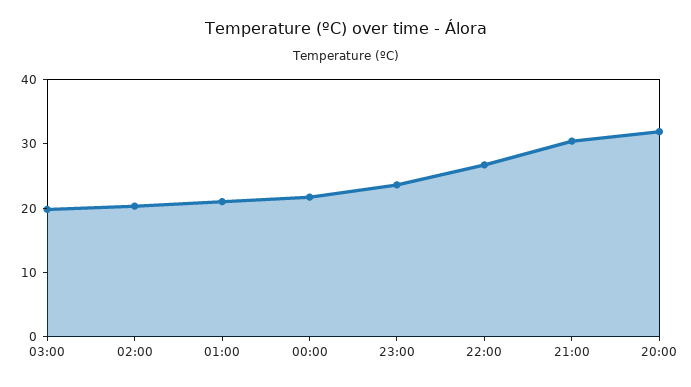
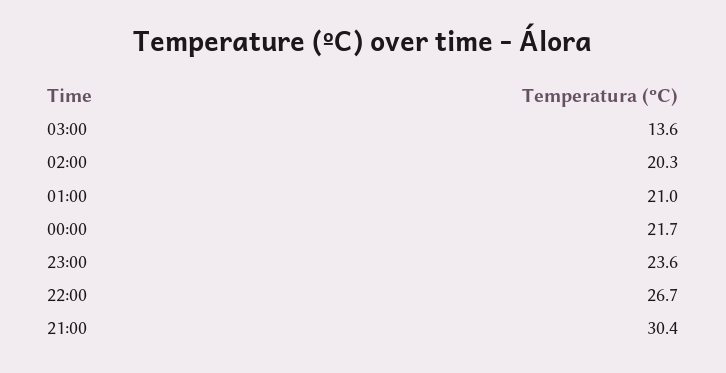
  {
-   "03:00": 20,
+   "03:00": 13.6,
    "02:00": 20.3,
    "01:00": 21,
    "00:00": 21.7,
    "23:00": 23.6,
    "22:00": 26.7,
-   "21:00": 30.4,
+   "21:00": 30.4
-   "20:00": 32
  }

